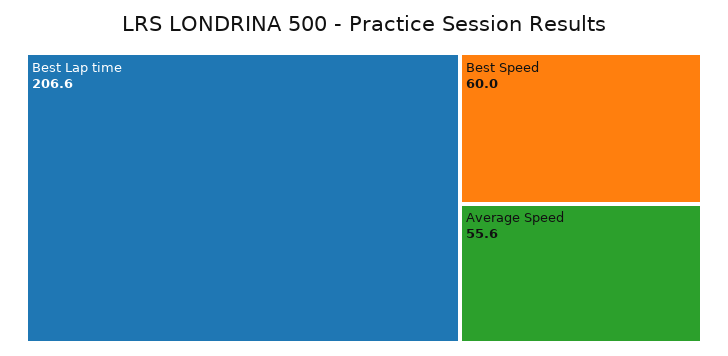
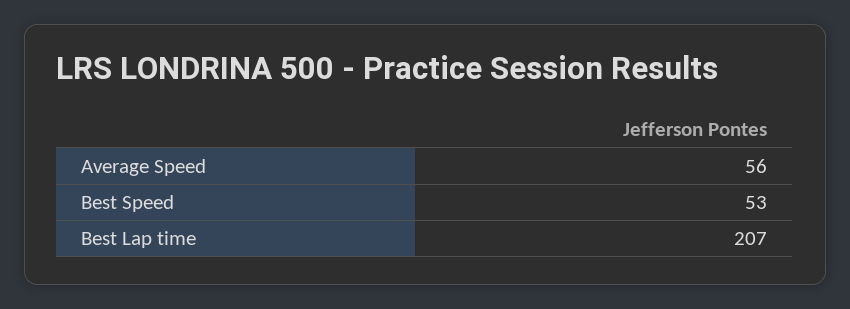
  {
    "Best Lap time": 206.6,
-   "Best Speed": 60,
+   "Best Speed": 53,
    "Average Speed": 55.6
  }

